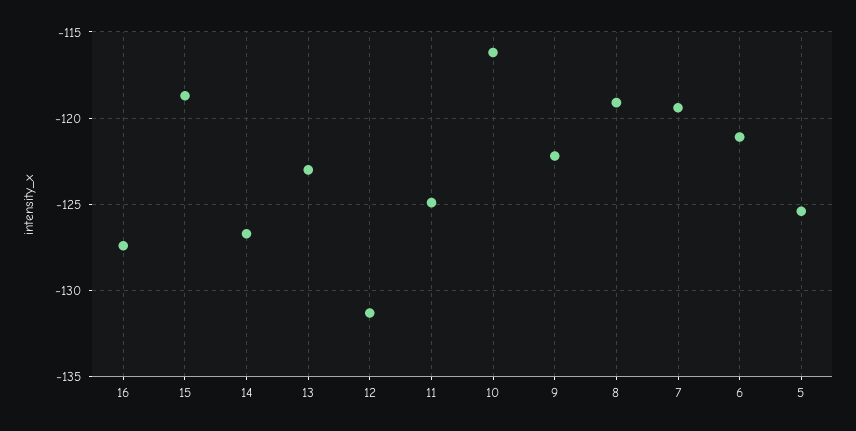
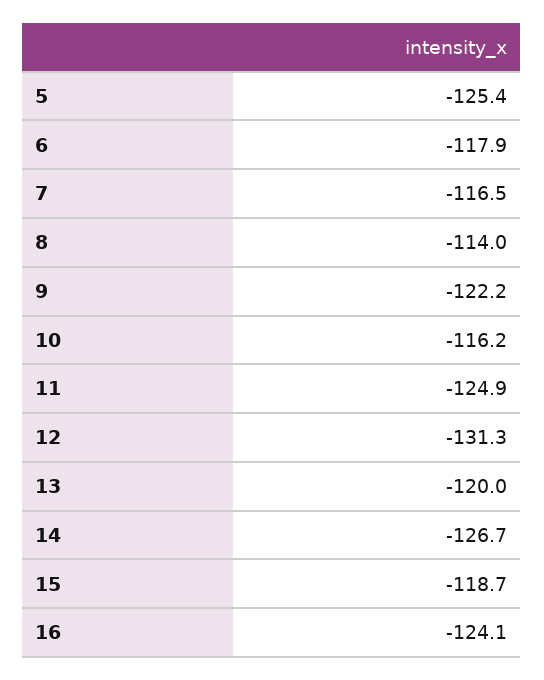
  {
-   "16": -127.5,
+   "16": -124.1,
    "15": -118.7,
    "14": -126.7,
-   "13": -123,
+   "13": -120,
    "12": -131.3,
    "11": -124.9,
    "10": -116.2,
    "9": -122.2,
-   "8": -119,
+   "8": -114,
-   "7": -119.5,
+   "7": -116.5,
-   "6": -121,
+   "6": -117.9,
    "5": -125.4
  }

